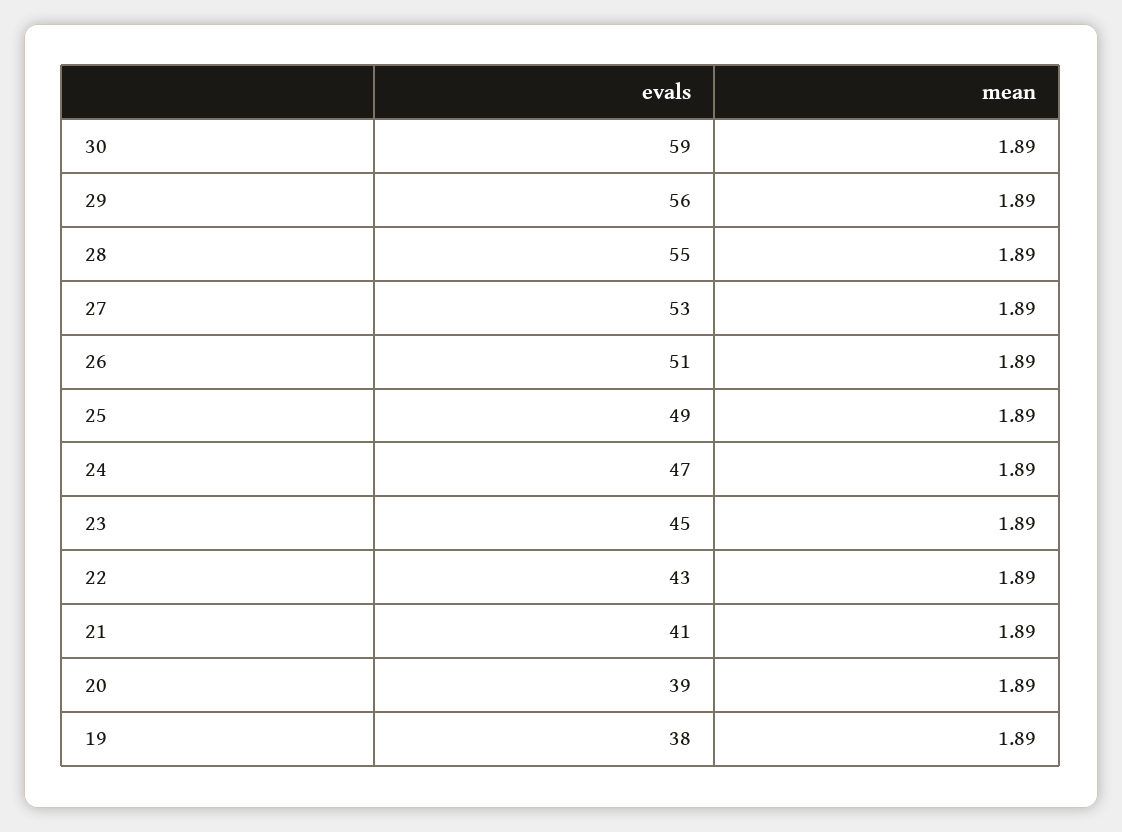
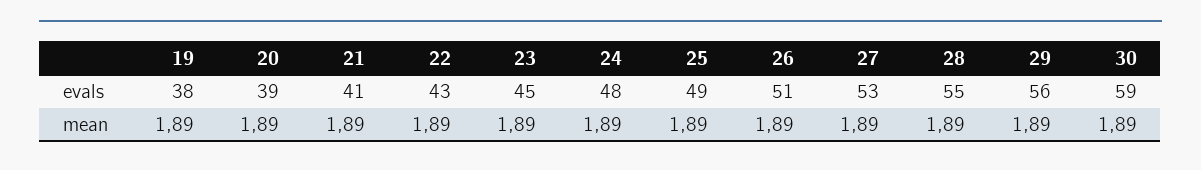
  {
    "evals": {
      "30": 59,
      "29": 56,
      "28": 55,
      "27": 53,
      "26": 51,
      "25": 49,
-     "24": 47,
+     "24": 48,
      "23": 45,
      "22": 43,
      "21": 41,
      "20": 39,
      "19": 38
    },
    "mean": {
      "30": 1.89,
      "29": 1.89,
      "28": 1.89,
      "27": 1.89,
      "26": 1.89,
      "25": 1.89,
      "24": 1.89,
      "23": 1.89,
      "22": 1.89,
      "21": 1.89,
      "20": 1.89,
      "19": 1.89
    }
  }

